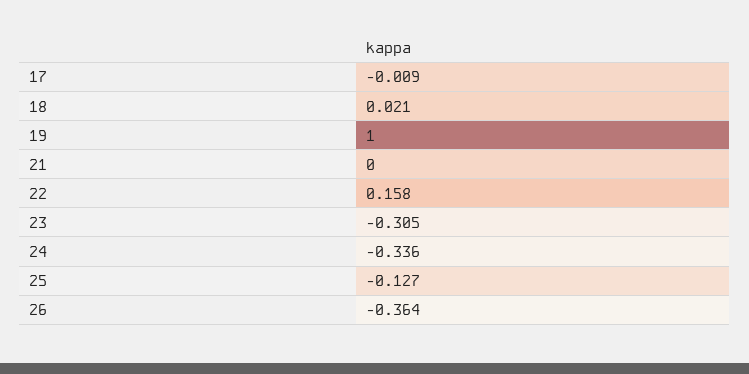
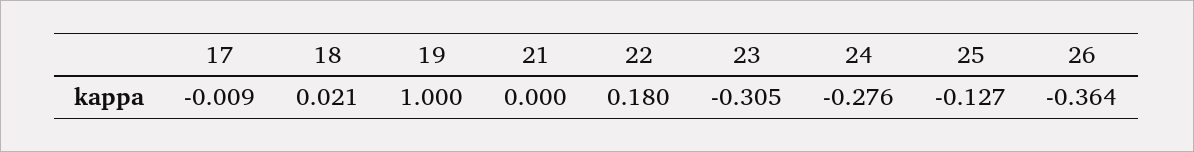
  {
    "17": -0.009,
    "18": 0.021,
    "19": 1,
    "21": 0,
-   "22": 0.158,
+   "22": 0.18,
    "23": -0.305,
-   "24": -0.336,
+   "24": -0.276,
    "25": -0.127,
    "26": -0.364
  }

